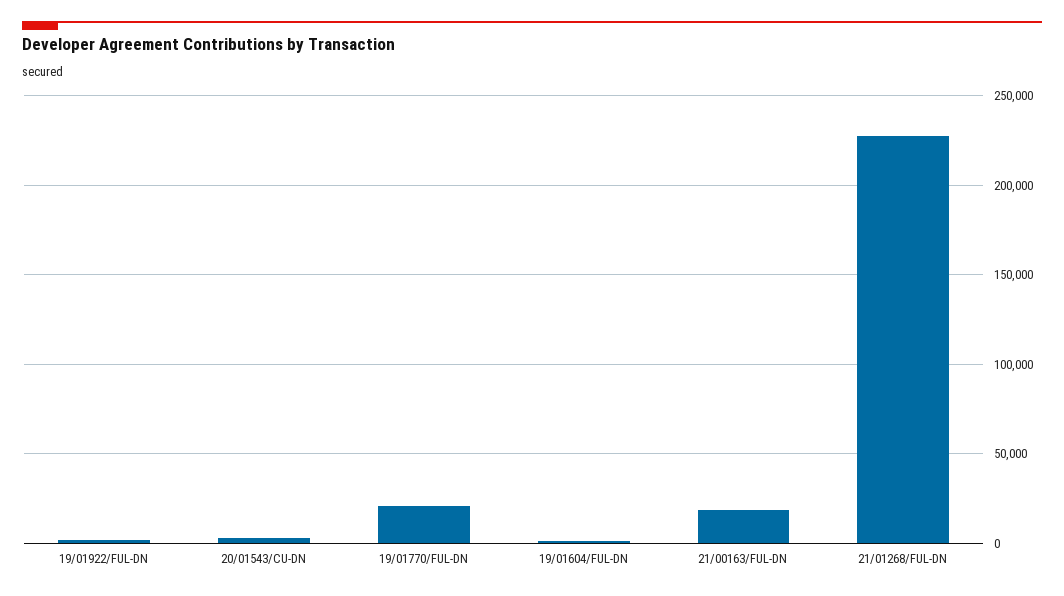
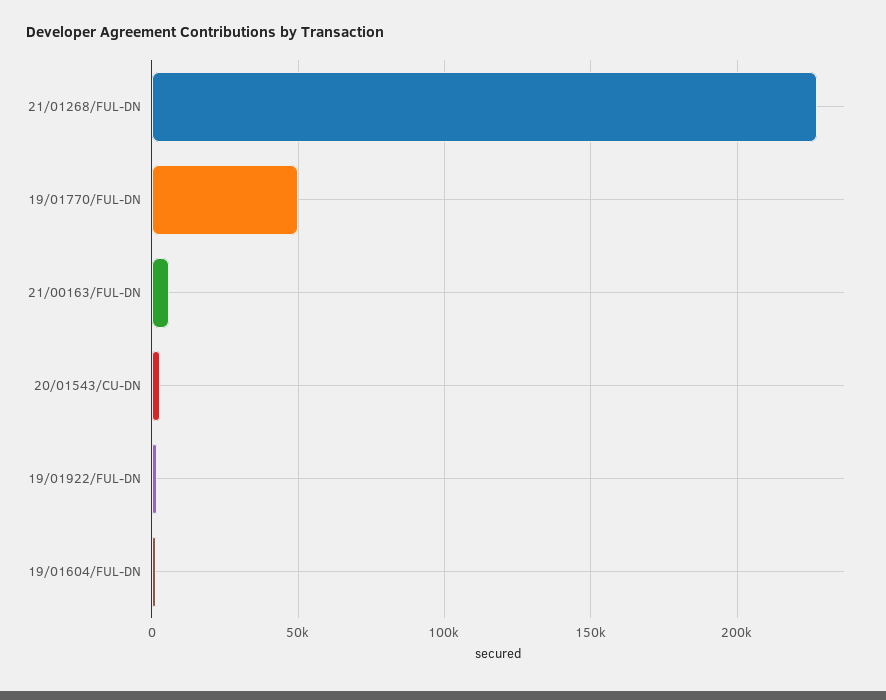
  {
    "19/01922/FUL-DN": 0,
    "20/01543/CU-DN": 5000,
-   "19/01770/FUL-DN": 20000,
+   "19/01770/FUL-DN": 50000,
    "19/01604/FUL-DN": 0,
-   "21/00163/FUL-DN": 20000,
+   "21/00163/FUL-DN": 5000,
    "21/01268/FUL-DN": 225000
  }

